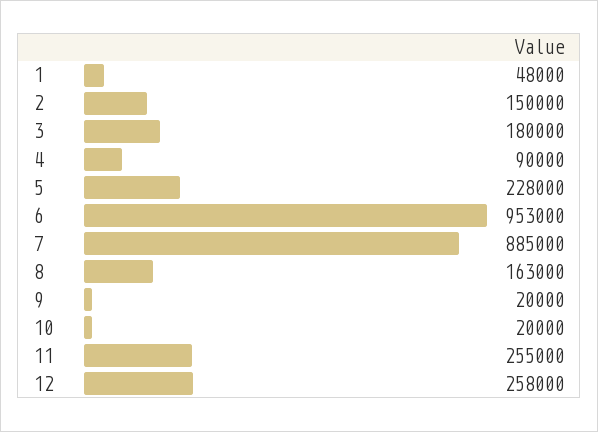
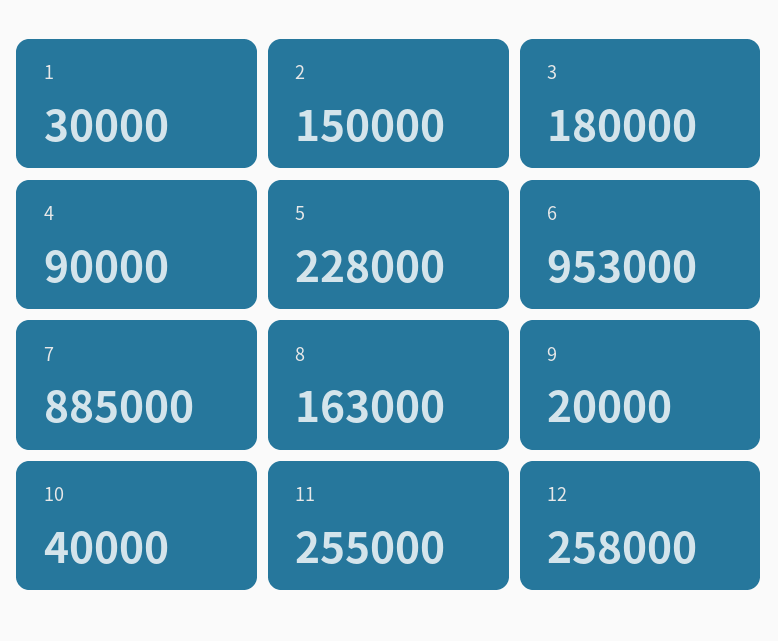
  {
-   "1": 48000,
+   "1": 30000,
    "2": 150000,
    "3": 180000,
    "4": 90000,
    "5": 228000,
    "6": 953000,
    "7": 885000,
    "8": 163000,
    "9": 20000,
-   "10": 20000,
+   "10": 40000,
    "11": 255000,
    "12": 258000
  }

